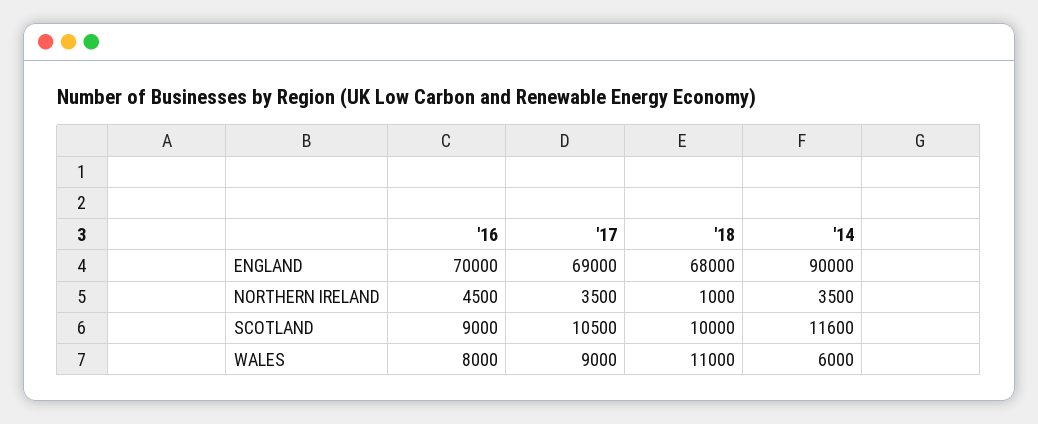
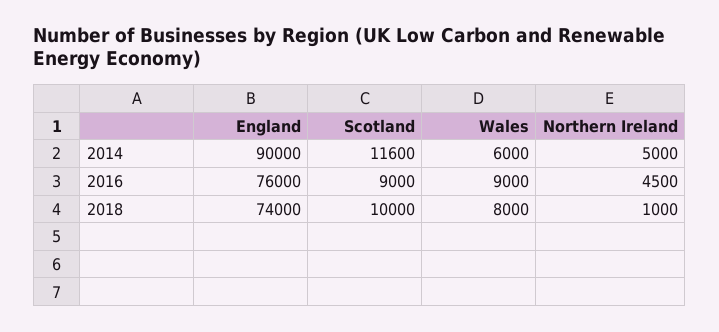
  {
    "'16": {
-     "ENGLAND": 70000,
+     "ENGLAND": 76000,
      "NORTHERN IRELAND": 4500,
      "SCOTLAND": 9000,
-     "WALES": 8000
+     "WALES": 9000
    },
-   "'17": {
-     "ENGLAND": 69000,
-     "NORTHERN IRELAND": 3500,
-     "SCOTLAND": 10500,
-     "WALES": 9000
-   },
    "'18": {
-     "ENGLAND": 68000,
+     "ENGLAND": 74000,
      "NORTHERN IRELAND": 1000,
      "SCOTLAND": 10000,
-     "WALES": 11000
+     "WALES": 8000
    },
    "'14": {
      "ENGLAND": 90000,
-     "NORTHERN IRELAND": 3500,
+     "NORTHERN IRELAND": 5000,
      "SCOTLAND": 11600,
      "WALES": 6000
    }
  }

